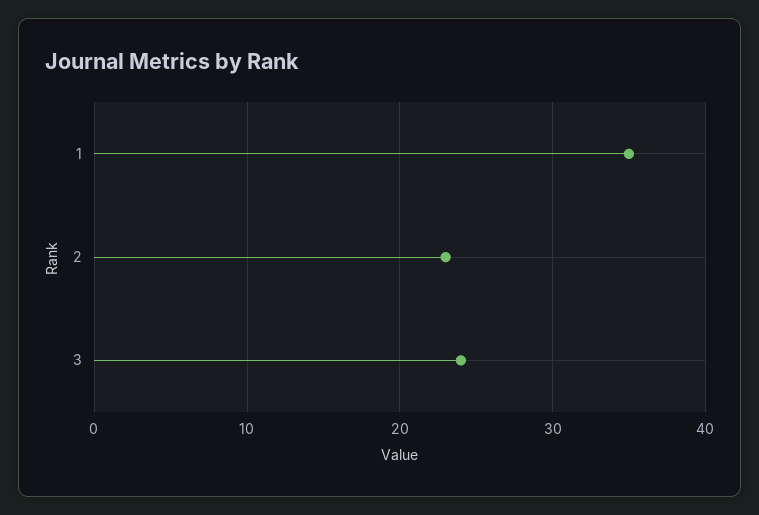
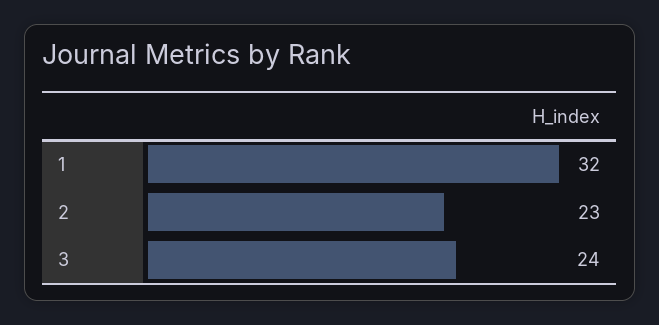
  {
-   "1": 35,
+   "1": 32,
    "2": 23,
    "3": 24
  }

